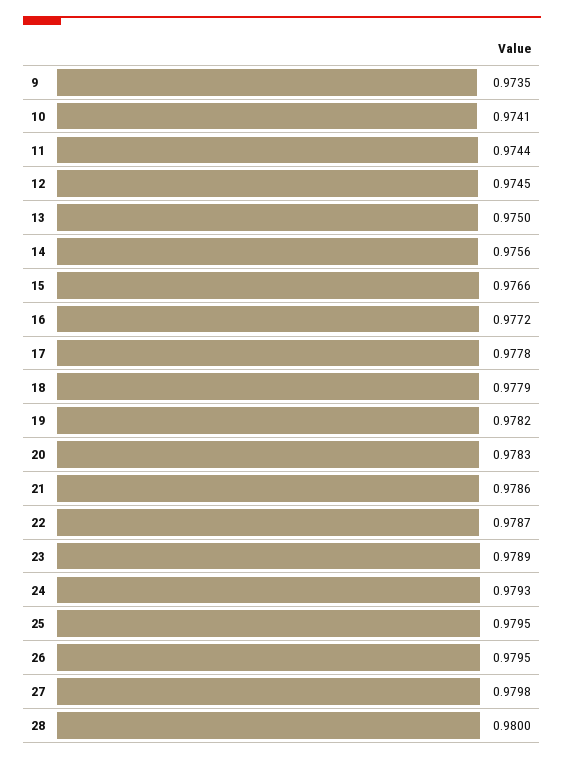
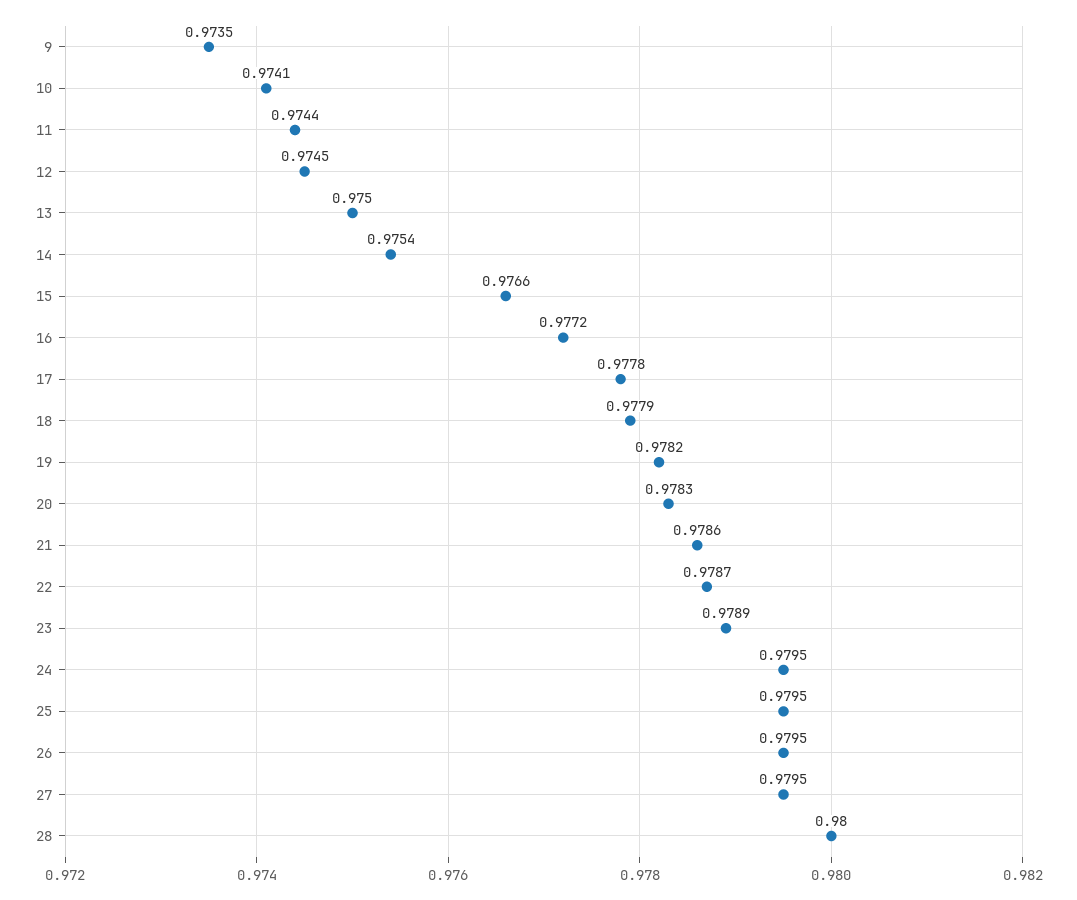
  {
    "9": 0.9735,
    "10": 0.9741,
    "11": 0.9744,
    "12": 0.9745,
    "13": 0.975,
-   "14": 0.9756,
+   "14": 0.9754,
    "15": 0.9766,
    "16": 0.9772,
    "17": 0.9778,
    "18": 0.9779,
    "19": 0.9782,
    "20": 0.9783,
    "21": 0.9786,
    "22": 0.9787,
    "23": 0.9789,
-   "24": 0.9793,
+   "24": 0.9795,
    "25": 0.9795,
    "26": 0.9795,
-   "27": 0.9798,
+   "27": 0.9795,
    "28": 0.98
  }

